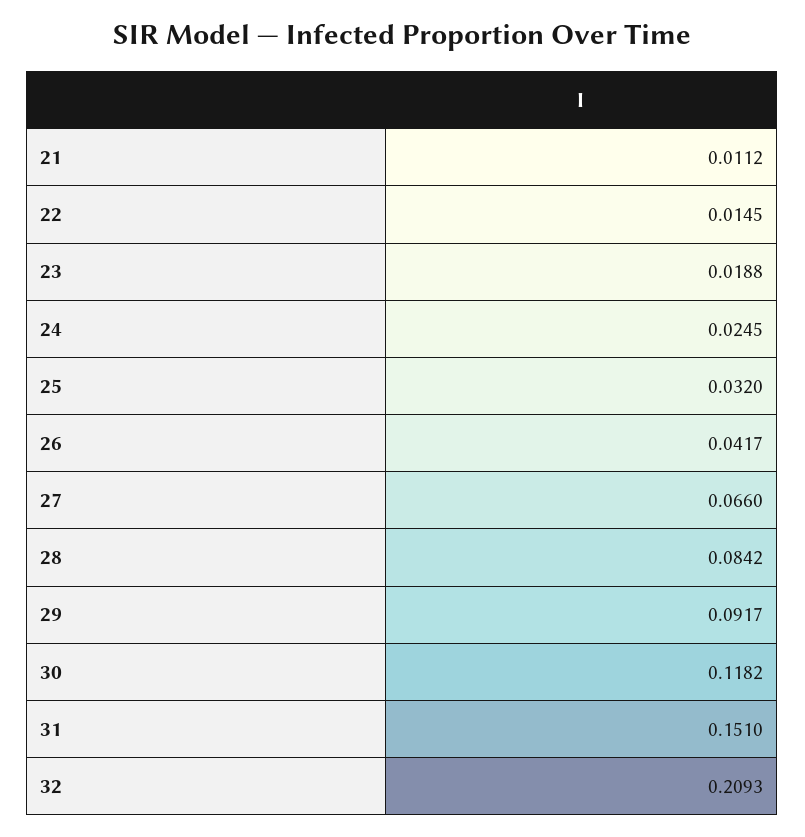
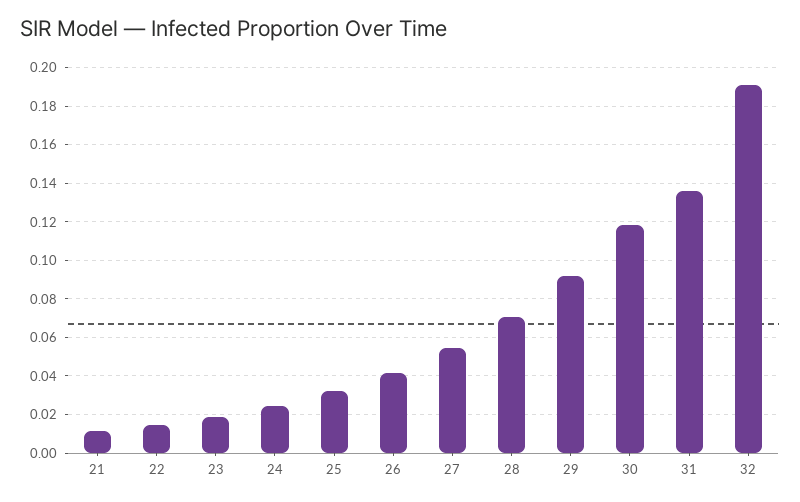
  {
    "21": 0.0112,
    "22": 0.0145,
    "23": 0.0188,
    "24": 0.0245,
    "25": 0.032,
    "26": 0.0417,
-   "27": 0.066,
+   "27": 0.055,
-   "28": 0.0842,
+   "28": 0.07,
    "29": 0.0917,
    "30": 0.1182,
-   "31": 0.151,
+   "31": 0.135,
-   "32": 0.2093
+   "32": 0.19
  }

